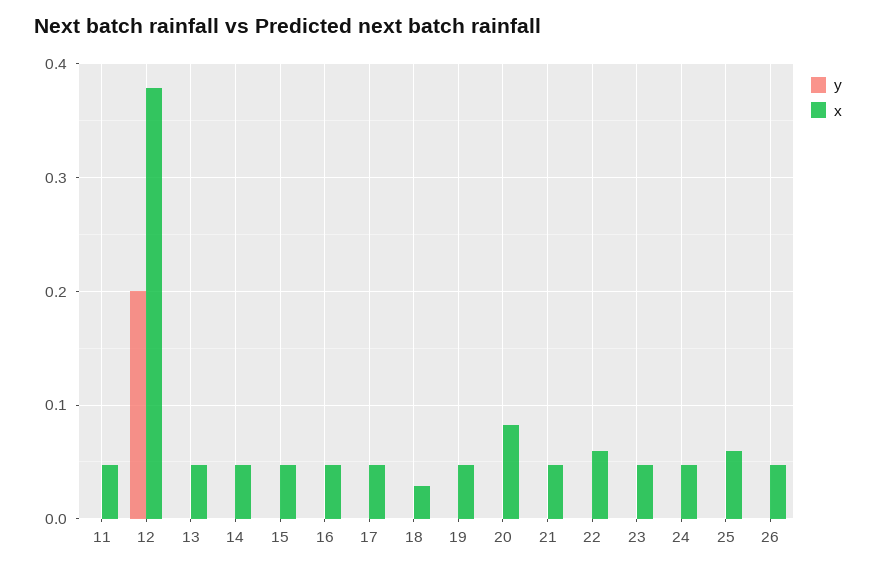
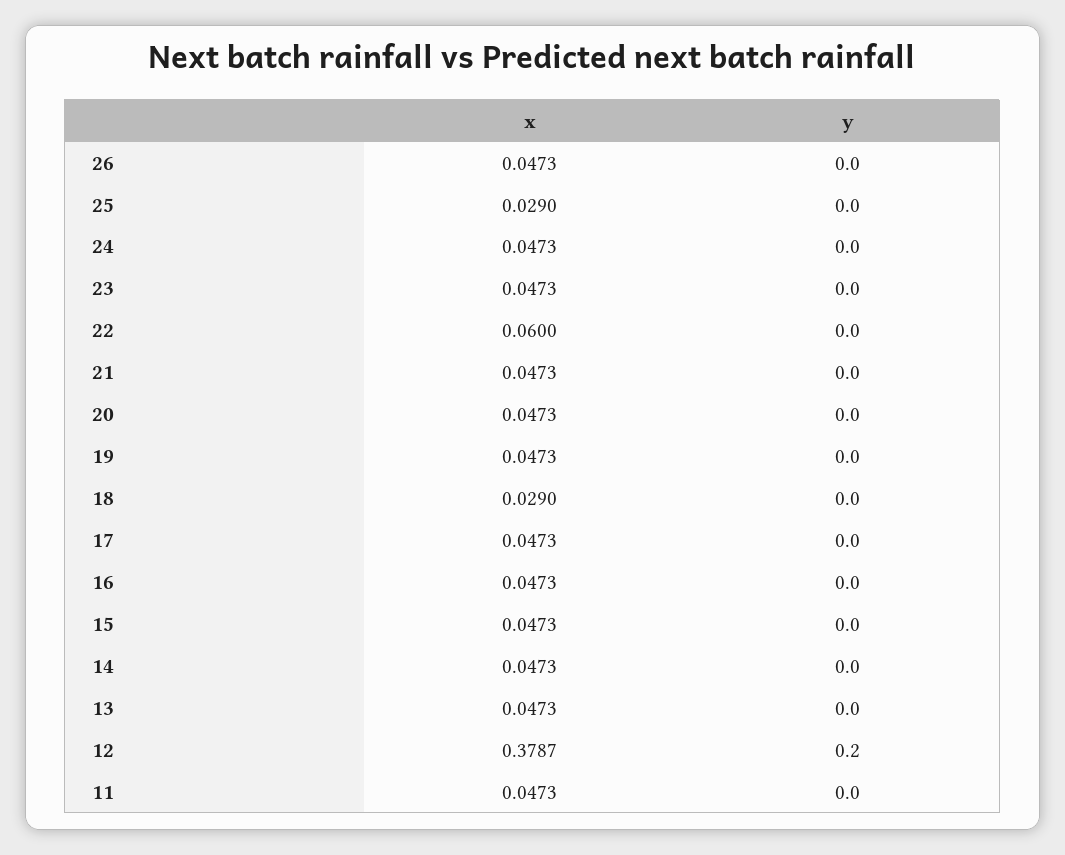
  {
    "y": {
      "11": 0,
      "12": 0.2,
      "13": 0,
      "14": 0,
      "15": 0,
      "16": 0,
      "17": 0,
      "18": 0,
      "19": 0,
      "20": 0,
      "21": 0,
      "22": 0,
      "23": 0,
      "24": 0,
      "25": 0,
      "26": 0
    },
    "x": {
      "11": 0.0473,
      "12": 0.3787,
      "13": 0.0473,
      "14": 0.0473,
      "15": 0.0473,
      "16": 0.0473,
      "17": 0.0473,
      "18": 0.029,
      "19": 0.0473,
-     "20": 0.08,
+     "20": 0.0473,
      "21": 0.0473,
      "22": 0.06,
      "23": 0.0473,
      "24": 0.0473,
-     "25": 0.06,
+     "25": 0.029,
      "26": 0.0473
    }
  }

